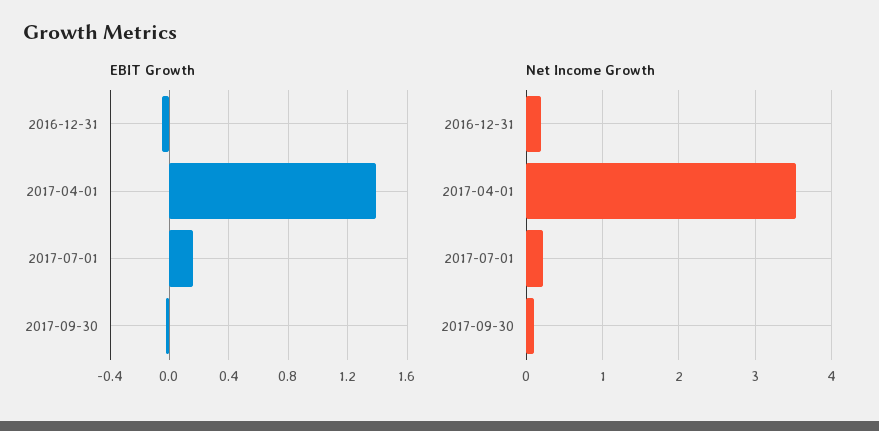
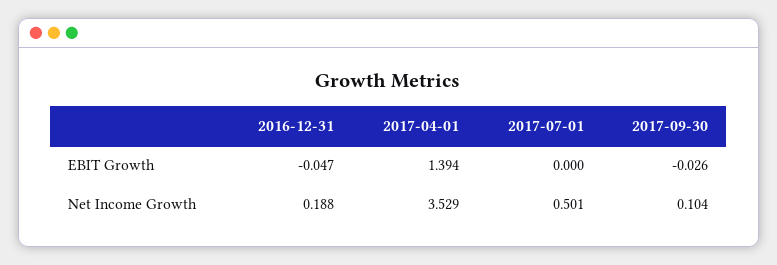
  {
    "EBIT Growth": {
      "2016-12-31": -0.047,
      "2017-04-01": 1.394,
-     "2017-07-01": 0.15,
+     "2017-07-01": 0,
      "2017-09-30": -0.026
    },
    "Net Income Growth": {
      "2016-12-31": 0.188,
      "2017-04-01": 3.529,
-     "2017-07-01": 0.2,
+     "2017-07-01": 0.501,
      "2017-09-30": 0.104
    }
  }

